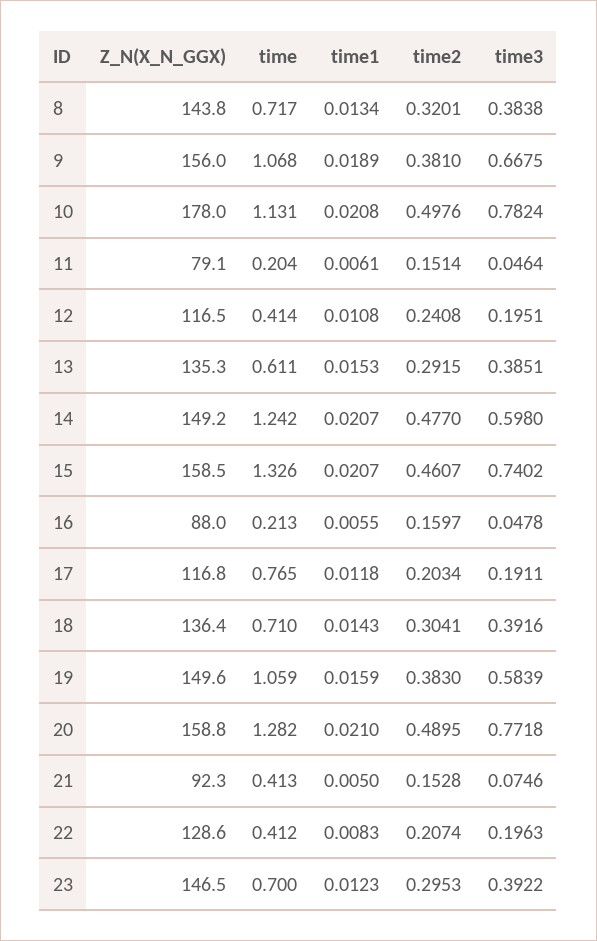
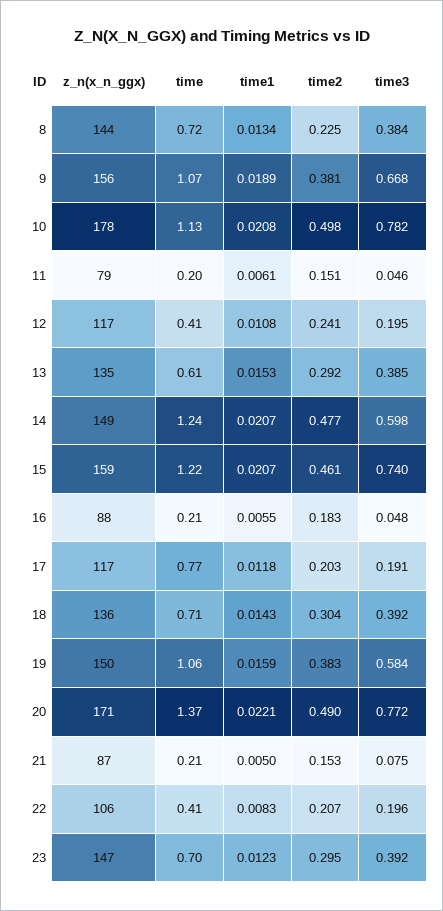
  {
    "Z_N(X_N_GGX)": {
      "8": 143.8,
      "9": 156,
      "10": 178,
      "11": 79.1,
      "12": 116.5,
      "13": 135.3,
      "14": 149.2,
      "15": 158.5,
      "16": 88,
      "17": 116.8,
      "18": 136.4,
      "19": 149.6,
-     "20": 158.8,
+     "20": 171,
-     "21": 92.3,
+     "21": 87,
-     "22": 128.6,
+     "22": 106,
      "23": 146.5
    },
    "time": {
      "8": 0.717,
      "9": 1.068,
      "10": 1.131,
      "11": 0.204,
      "12": 0.414,
      "13": 0.611,
      "14": 1.242,
-     "15": 1.326,
+     "15": 1.22,
      "16": 0.213,
      "17": 0.765,
      "18": 0.71,
      "19": 1.059,
-     "20": 1.282,
+     "20": 1.37,
-     "21": 0.413,
+     "21": 0.21,
      "22": 0.412,
      "23": 0.7
    },
    "time1": {
      "8": 0.0134,
      "9": 0.0189,
      "10": 0.0208,
      "11": 0.0061,
      "12": 0.0108,
      "13": 0.0153,
      "14": 0.0207,
      "15": 0.0207,
      "16": 0.0055,
      "17": 0.0118,
      "18": 0.0143,
      "19": 0.0159,
-     "20": 0.021,
+     "20": 0.0221,
      "21": 0.005,
      "22": 0.0083,
      "23": 0.0123
    },
    "time2": {
-     "8": 0.3201,
+     "8": 0.225,
      "9": 0.381,
      "10": 0.4976,
      "11": 0.1514,
      "12": 0.2408,
      "13": 0.2915,
      "14": 0.477,
      "15": 0.4607,
-     "16": 0.1597,
+     "16": 0.183,
      "17": 0.2034,
      "18": 0.3041,
      "19": 0.383,
      "20": 0.4895,
      "21": 0.1528,
      "22": 0.2074,
      "23": 0.2953
    },
    "time3": {
      "8": 0.3838,
      "9": 0.6675,
      "10": 0.7824,
      "11": 0.0464,
      "12": 0.1951,
      "13": 0.3851,
      "14": 0.598,
      "15": 0.7402,
      "16": 0.0478,
      "17": 0.1911,
      "18": 0.3916,
      "19": 0.5839,
      "20": 0.7718,
      "21": 0.0746,
      "22": 0.1963,
      "23": 0.3922
    }
  }

